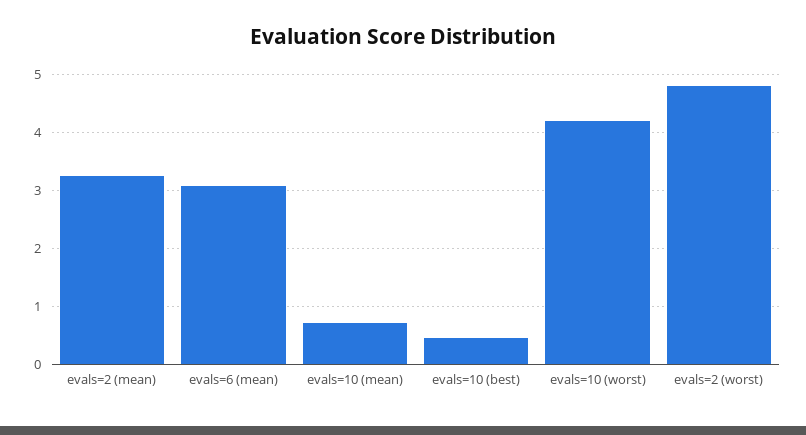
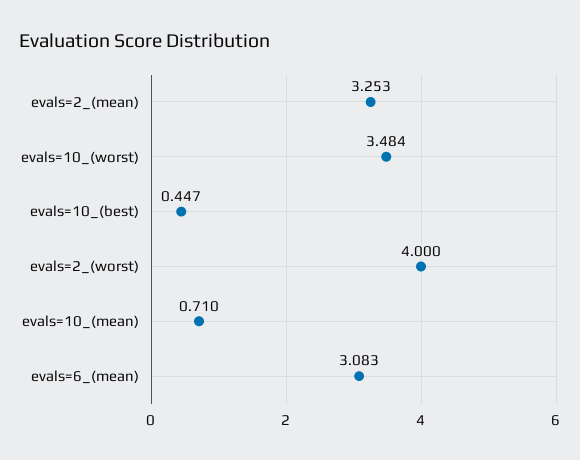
  {
    "evals=2 (mean)": 3.253,
    "evals=6 (mean)": 3.083,
    "evals=10 (mean)": 0.71,
    "evals=10 (best)": 0.447,
-   "evals=10 (worst)": 4.2,
+   "evals=10 (worst)": 3.484,
-   "evals=2 (worst)": 4.8
+   "evals=2 (worst)": 4
  }

